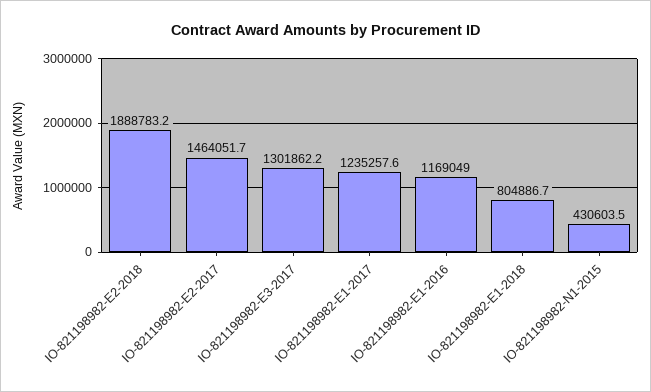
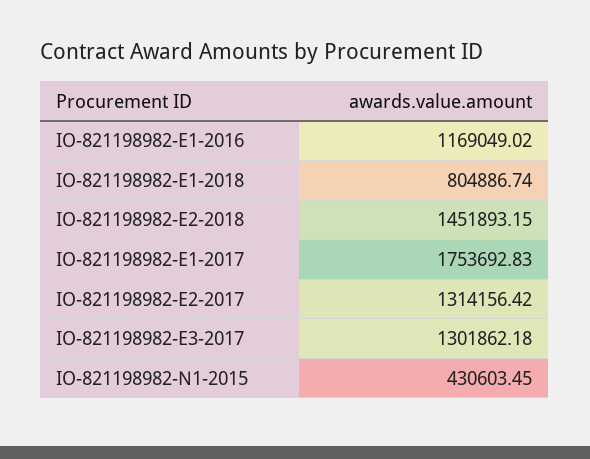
  {
-   "IO-821198982-E2-2018": 1888783.2,
+   "IO-821198982-E2-2018": 1451893.15,
-   "IO-821198982-E2-2017": 1464051.7,
+   "IO-821198982-E2-2017": 1314156.42,
    "IO-821198982-E3-2017": 1301862.18,
-   "IO-821198982-E1-2017": 1235257.6,
+   "IO-821198982-E1-2017": 1753692.83,
    "IO-821198982-E1-2016": 1169049.02,
    "IO-821198982-E1-2018": 804886.74,
    "IO-821198982-N1-2015": 430603.45
  }

